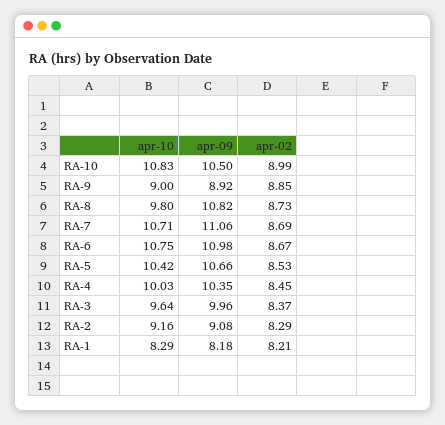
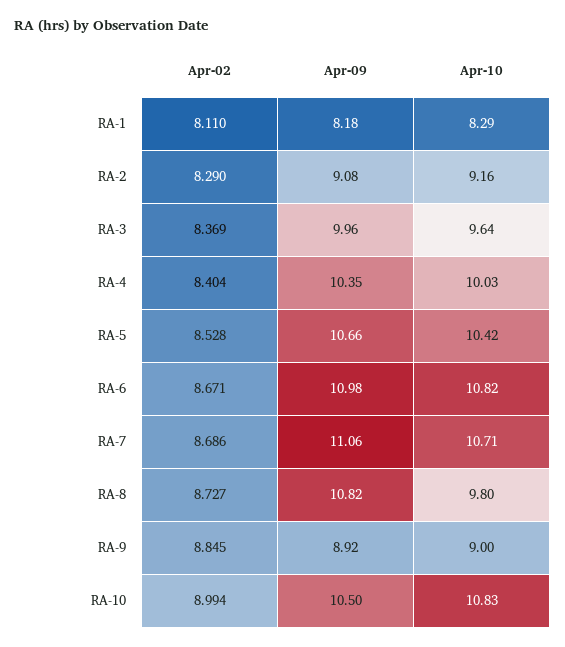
  {
    "apr-10": {
      "RA-10": 10.83,
      "RA-9": 9,
      "RA-8": 9.8,
      "RA-7": 10.71,
-     "RA-6": 10.75,
+     "RA-6": 10.82,
      "RA-5": 10.42,
      "RA-4": 10.03,
      "RA-3": 9.64,
      "RA-2": 9.16,
      "RA-1": 8.29
    },
    "apr-09": {
      "RA-10": 10.5,
      "RA-9": 8.92,
      "RA-8": 10.82,
      "RA-7": 11.06,
      "RA-6": 10.98,
      "RA-5": 10.66,
      "RA-4": 10.35,
      "RA-3": 9.96,
      "RA-2": 9.08,
      "RA-1": 8.18
    },
    "apr-02": {
      "RA-10": 8.994,
      "RA-9": 8.845,
      "RA-8": 8.727,
      "RA-7": 8.686,
      "RA-6": 8.671,
      "RA-5": 8.528,
-     "RA-4": 8.45,
+     "RA-4": 8.404,
      "RA-3": 8.369,
      "RA-2": 8.29,
-     "RA-1": 8.21
+     "RA-1": 8.11
    }
  }

